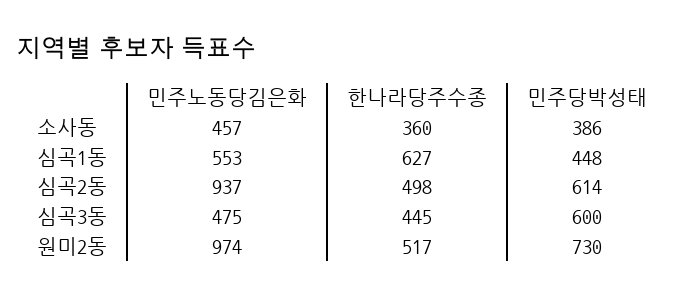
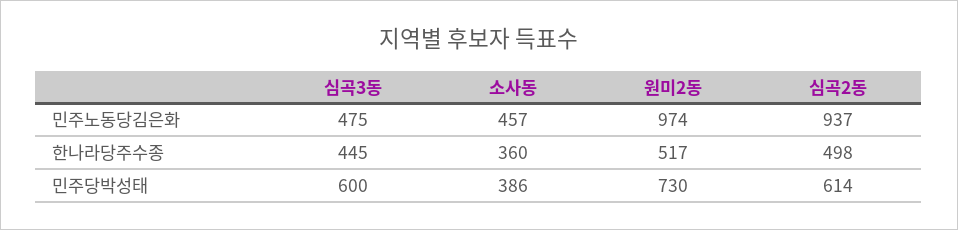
  {
    "민주노동당김은화": {
      "소사동": 457,
-     "심곡1동": 553,
      "심곡2동": 937,
      "심곡3동": 475,
      "원미2동": 974
    },
    "한나라당주수종": {
      "소사동": 360,
-     "심곡1동": 627,
      "심곡2동": 498,
      "심곡3동": 445,
      "원미2동": 517
    },
    "민주당박성태": {
      "소사동": 386,
-     "심곡1동": 448,
      "심곡2동": 614,
      "심곡3동": 600,
      "원미2동": 730
    }
  }

